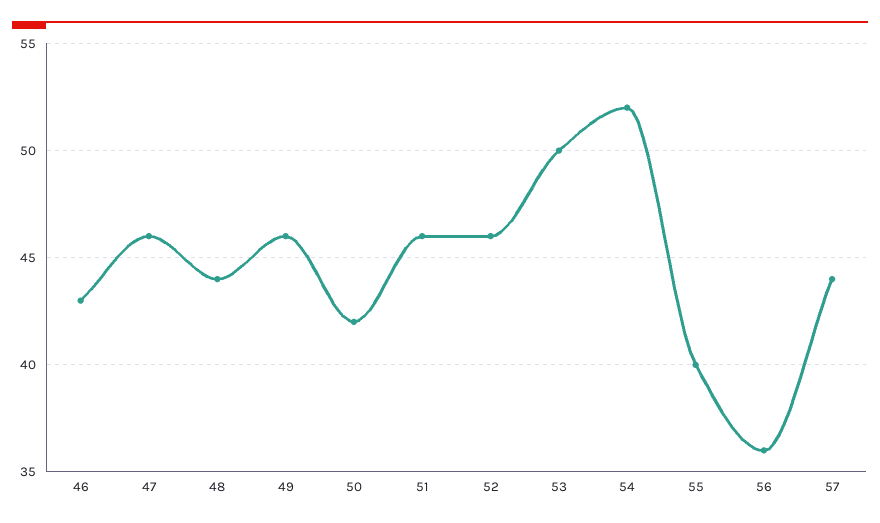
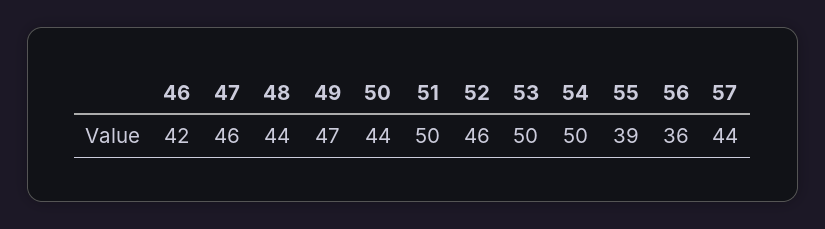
  {
-   "46": 43,
+   "46": 42,
    "47": 46,
    "48": 44,
-   "49": 46,
+   "49": 47,
-   "50": 42,
+   "50": 44,
-   "51": 46,
+   "51": 50,
    "52": 46,
    "53": 50,
-   "54": 52,
+   "54": 50,
-   "55": 40,
+   "55": 39,
    "56": 36,
    "57": 44
  }

